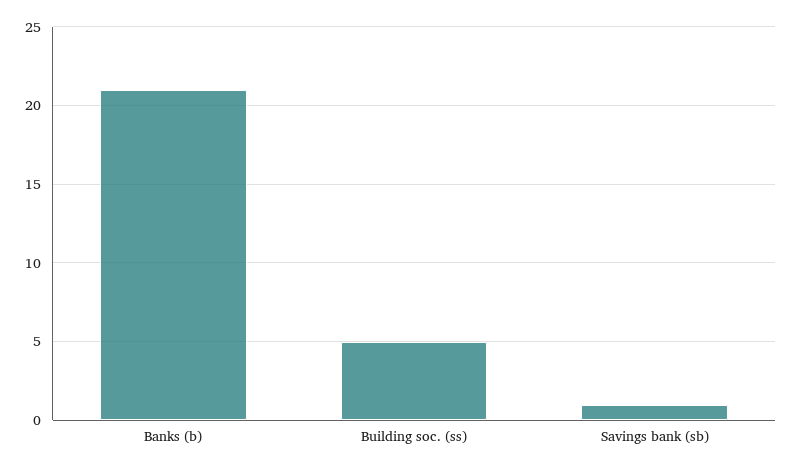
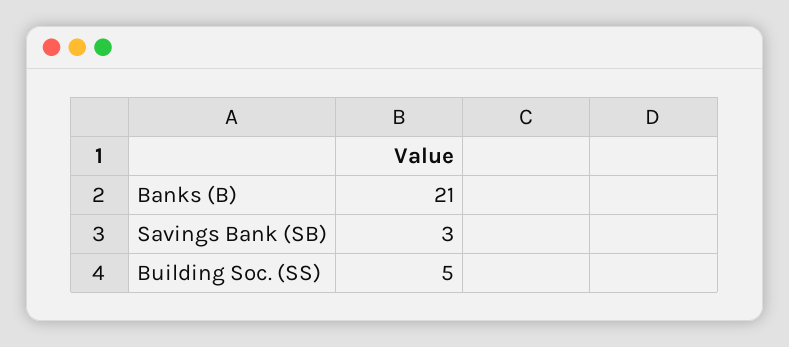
  {
    "Banks (b)": 21,
    "Building soc. (ss)": 5,
-   "Savings bank (sb)": 1
+   "Savings bank (sb)": 3
  }

